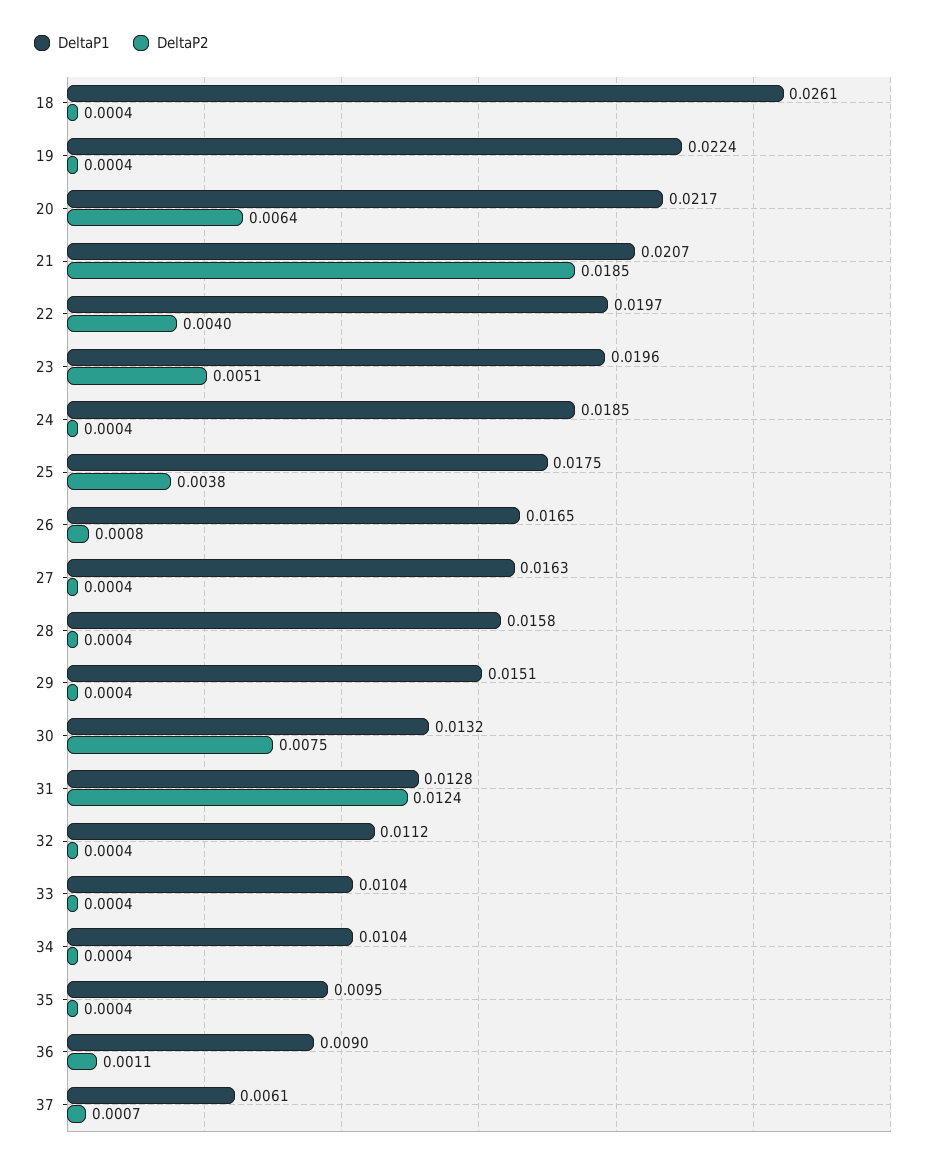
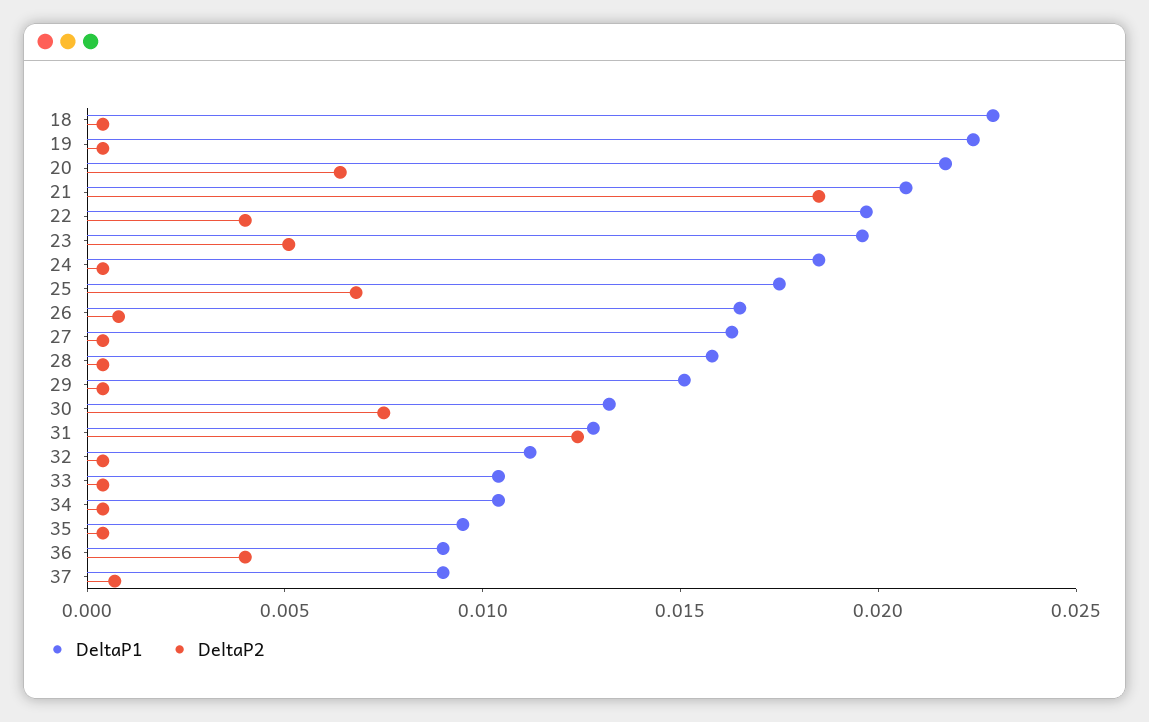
  {
    "DeltaP1": {
-     "18": 0.0261,
+     "18": 0.023,
      "19": 0.0224,
      "20": 0.0217,
      "21": 0.0207,
      "22": 0.0197,
      "23": 0.0196,
      "24": 0.0185,
      "25": 0.0175,
      "26": 0.0165,
      "27": 0.0163,
      "28": 0.0158,
      "29": 0.0151,
      "30": 0.0132,
      "31": 0.0128,
      "32": 0.0112,
      "33": 0.0104,
      "34": 0.0104,
      "35": 0.0095,
      "36": 0.009,
-     "37": 0.0061
+     "37": 0.009
    },
    "DeltaP2": {
      "18": 0.0004,
      "19": 0.0004,
      "20": 0.0064,
      "21": 0.0185,
      "22": 0.004,
      "23": 0.0051,
      "24": 0.0004,
-     "25": 0.0038,
+     "25": 0.007,
      "26": 0.0008,
      "27": 0.0004,
      "28": 0.0004,
      "29": 0.0004,
      "30": 0.0075,
      "31": 0.0124,
      "32": 0.0004,
      "33": 0.0004,
      "34": 0.0004,
      "35": 0.0004,
-     "36": 0.0011,
+     "36": 0.004,
      "37": 0.0007
    }
  }

